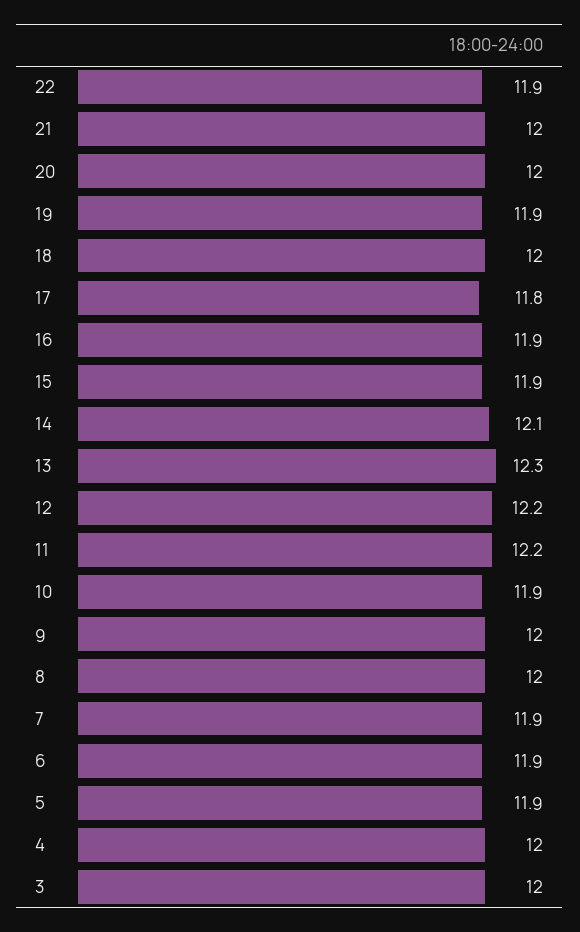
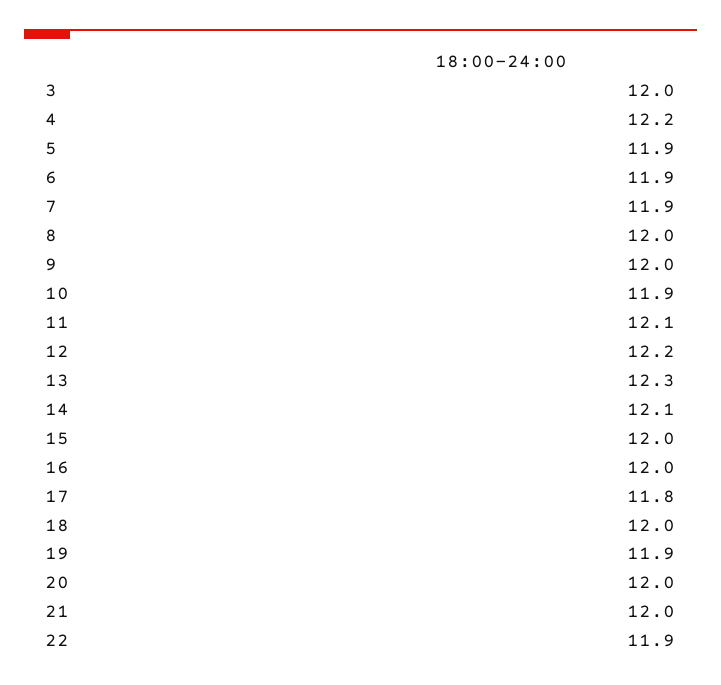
  {
    "22": 11.9,
    "21": 12,
    "20": 12,
    "19": 11.9,
    "18": 12,
    "17": 11.8,
-   "16": 11.9,
+   "16": 12,
-   "15": 11.9,
+   "15": 12,
    "14": 12.1,
    "13": 12.3,
    "12": 12.2,
-   "11": 12.2,
+   "11": 12.1,
    "10": 11.9,
    "9": 12,
    "8": 12,
    "7": 11.9,
    "6": 11.9,
    "5": 11.9,
-   "4": 12,
+   "4": 12.2,
    "3": 12
  }

